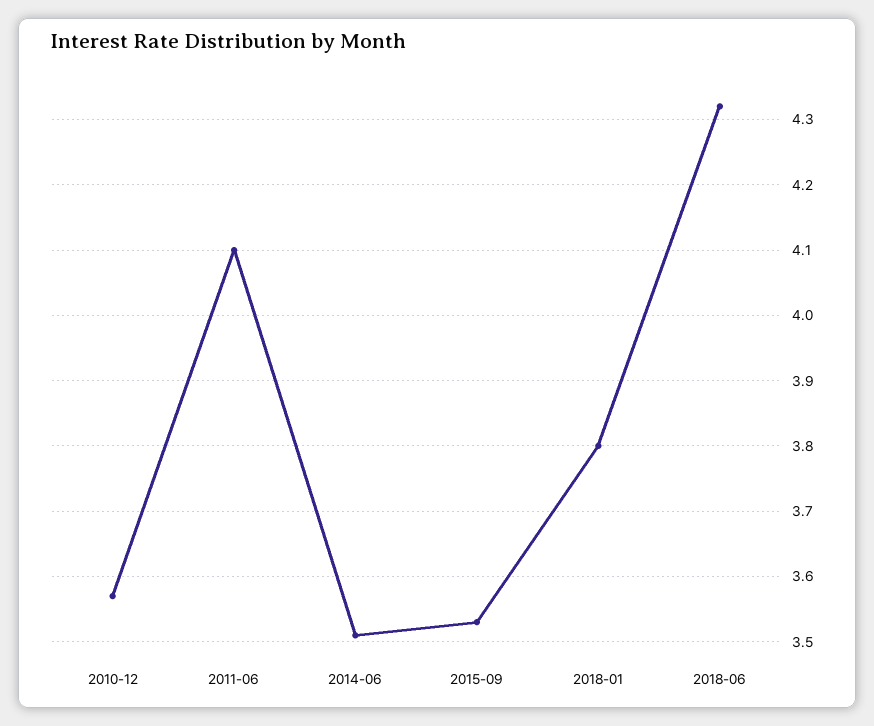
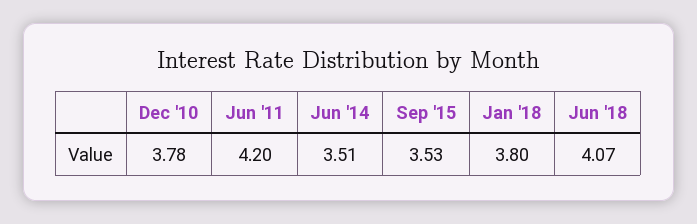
  {
-   "2010-12": 3.57,
+   "2010-12": 3.78,
-   "2011-06": 4.1,
+   "2011-06": 4.2,
    "2014-06": 3.51,
    "2015-09": 3.53,
    "2018-01": 3.8,
-   "2018-06": 4.32
+   "2018-06": 4.07
  }

